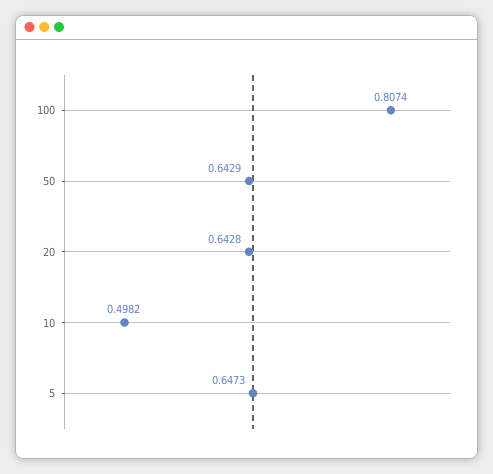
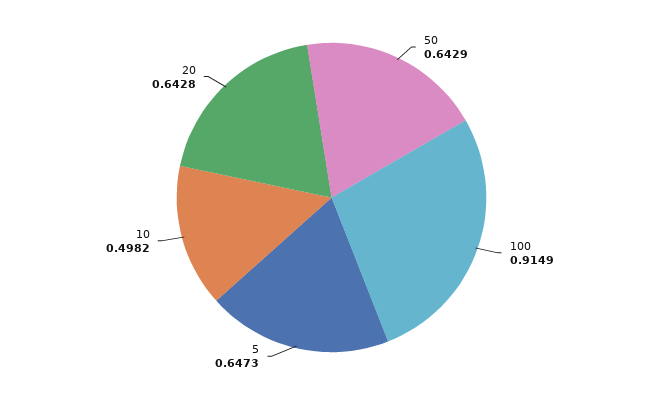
  {
-   "100": 0.8074,
+   "100": 0.9149,
    "50": 0.6429,
    "20": 0.6428,
    "10": 0.4982,
    "5": 0.6473
  }

